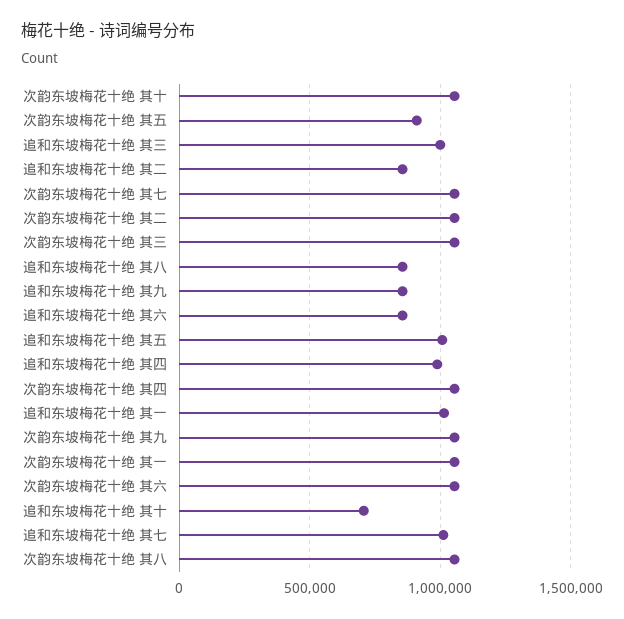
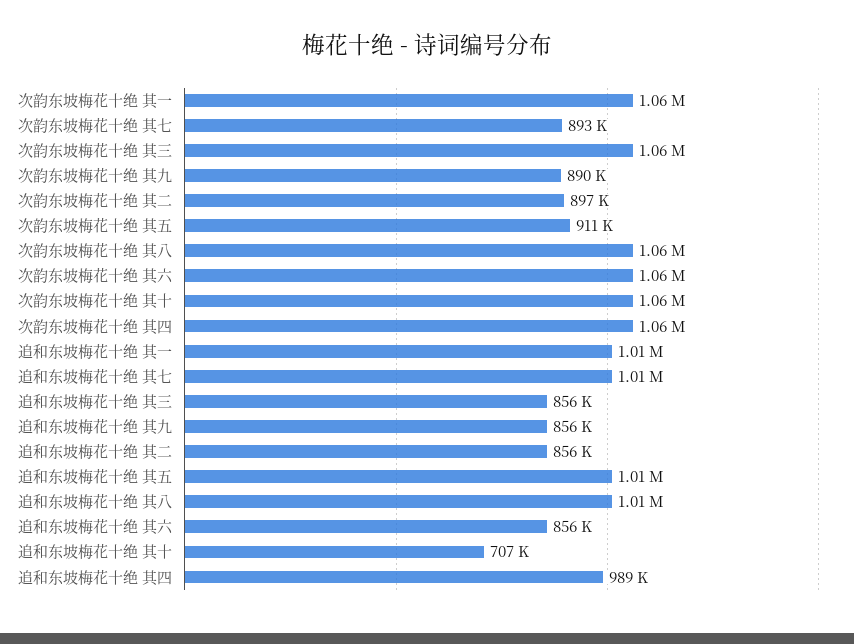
  {
    "次韵东坡梅花十绝 其十": 1060000,
    "次韵东坡梅花十绝 其五": 911000,
-   "追和东坡梅花十绝 其三": 1000000,
+   "追和东坡梅花十绝 其三": 856000,
    "追和东坡梅花十绝 其二": 856000,
-   "次韵东坡梅花十绝 其七": 1050000,
+   "次韵东坡梅花十绝 其七": 893000,
-   "次韵东坡梅花十绝 其二": 1050000,
+   "次韵东坡梅花十绝 其二": 897000,
    "次韵东坡梅花十绝 其三": 1060000,
-   "追和东坡梅花十绝 其八": 850000,
+   "追和东坡梅花十绝 其八": 1010000,
    "追和东坡梅花十绝 其九": 856000,
    "追和东坡梅花十绝 其六": 856000,
    "追和东坡梅花十绝 其五": 1010000,
    "追和东坡梅花十绝 其四": 989000,
    "次韵东坡梅花十绝 其四": 1060000,
    "追和东坡梅花十绝 其一": 1010000,
-   "次韵东坡梅花十绝 其九": 1050000,
+   "次韵东坡梅花十绝 其九": 890000,
    "次韵东坡梅花十绝 其一": 1060000,
    "次韵东坡梅花十绝 其六": 1060000,
    "追和东坡梅花十绝 其十": 707000,
    "追和东坡梅花十绝 其七": 1010000,
    "次韵东坡梅花十绝 其八": 1060000
  }

